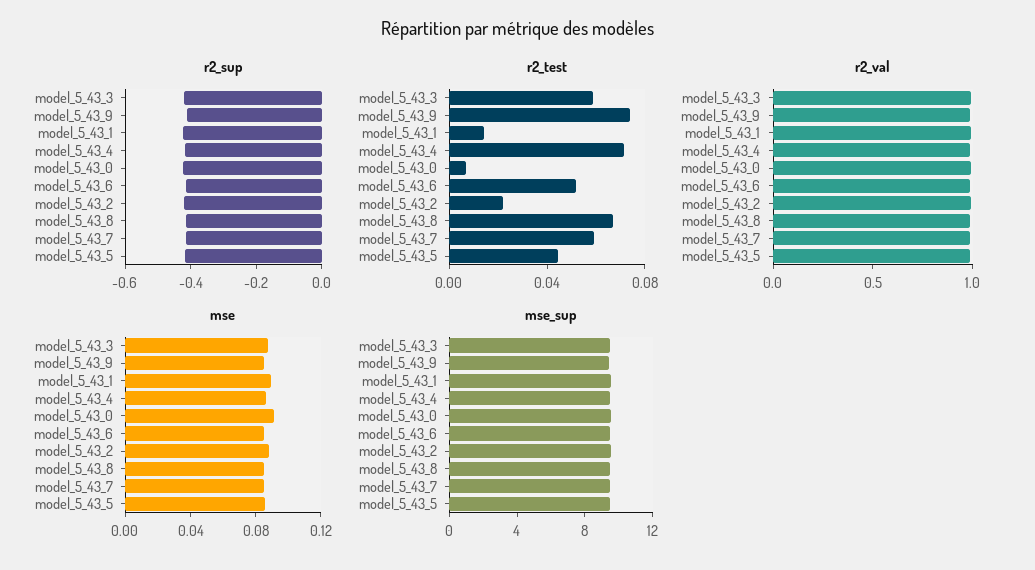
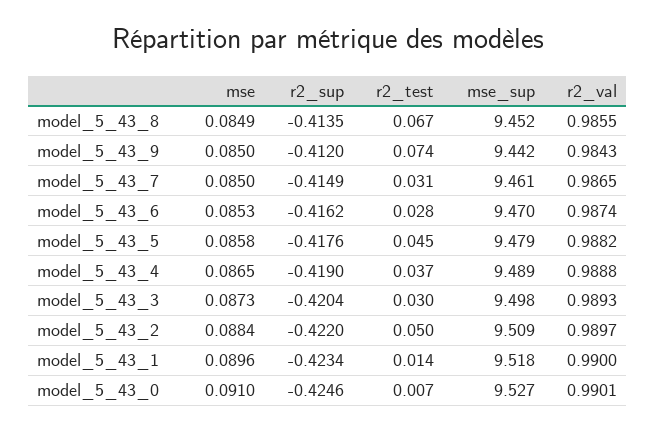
  {
    "r2_sup": {
      "model_5_43_3": -0.4204,
      "model_5_43_9": -0.412,
      "model_5_43_1": -0.4234,
      "model_5_43_4": -0.419,
      "model_5_43_0": -0.4246,
      "model_5_43_6": -0.4162,
      "model_5_43_2": -0.422,
      "model_5_43_8": -0.4135,
      "model_5_43_7": -0.4149,
      "model_5_43_5": -0.4176
    },
    "r2_test": {
-     "model_5_43_3": 0.06,
+     "model_5_43_3": 0.03,
      "model_5_43_9": 0.074,
      "model_5_43_1": 0.014,
-     "model_5_43_4": 0.07,
+     "model_5_43_4": 0.037,
      "model_5_43_0": 0.007,
-     "model_5_43_6": 0.05,
+     "model_5_43_6": 0.028,
-     "model_5_43_2": 0.02,
+     "model_5_43_2": 0.05,
      "model_5_43_8": 0.067,
-     "model_5_43_7": 0.06,
+     "model_5_43_7": 0.031,
      "model_5_43_5": 0.045
    },
    "r2_val": {
      "model_5_43_3": 0.9893,
      "model_5_43_9": 0.9843,
      "model_5_43_1": 0.99,
      "model_5_43_4": 0.9888,
      "model_5_43_0": 0.9901,
      "model_5_43_6": 0.9874,
      "model_5_43_2": 0.9897,
      "model_5_43_8": 0.9855,
      "model_5_43_7": 0.9865,
      "model_5_43_5": 0.9882
    },
    "mse": {
      "model_5_43_3": 0.0873,
      "model_5_43_9": 0.085,
      "model_5_43_1": 0.0896,
      "model_5_43_4": 0.0865,
      "model_5_43_0": 0.091,
      "model_5_43_6": 0.0853,
      "model_5_43_2": 0.0884,
      "model_5_43_8": 0.0849,
      "model_5_43_7": 0.085,
      "model_5_43_5": 0.0858
    },
    "mse_sup": {
      "model_5_43_3": 9.498,
      "model_5_43_9": 9.442,
      "model_5_43_1": 9.518,
      "model_5_43_4": 9.489,
      "model_5_43_0": 9.527,
      "model_5_43_6": 9.47,
      "model_5_43_2": 9.509,
      "model_5_43_8": 9.452,
      "model_5_43_7": 9.461,
      "model_5_43_5": 9.479
    }
  }

